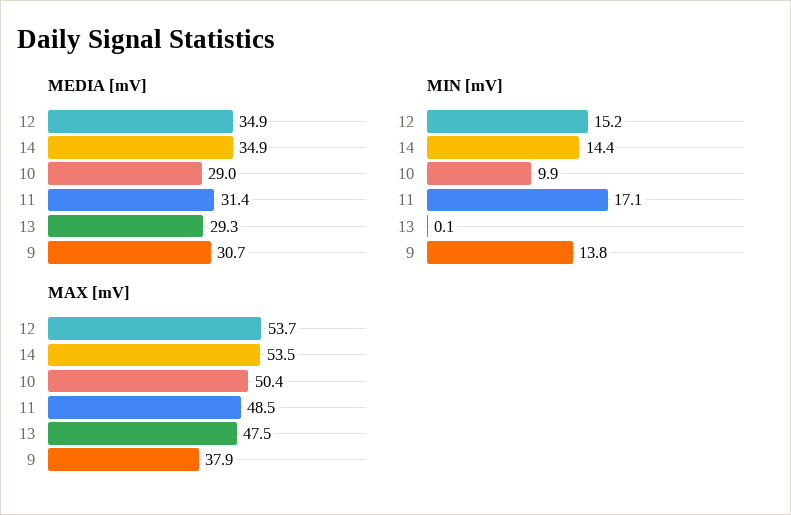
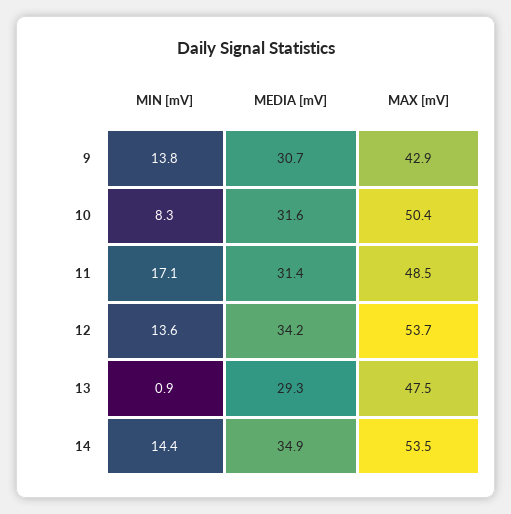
  {
    "MEDIA [mV]": {
-     "12": 34.9,
+     "12": 34.2,
      "14": 34.9,
-     "10": 29,
+     "10": 31.6,
      "11": 31.4,
      "13": 29.3,
      "9": 30.7
    },
    "MIN [mV]": {
-     "12": 15.2,
+     "12": 13.6,
      "14": 14.4,
-     "10": 9.9,
+     "10": 8.3,
      "11": 17.1,
-     "13": 0.1,
+     "13": 0.9,
      "9": 13.8
    },
    "MAX [mV]": {
      "12": 53.7,
      "14": 53.5,
      "10": 50.4,
      "11": 48.5,
      "13": 47.5,
-     "9": 37.9
+     "9": 42.9
    }
  }

